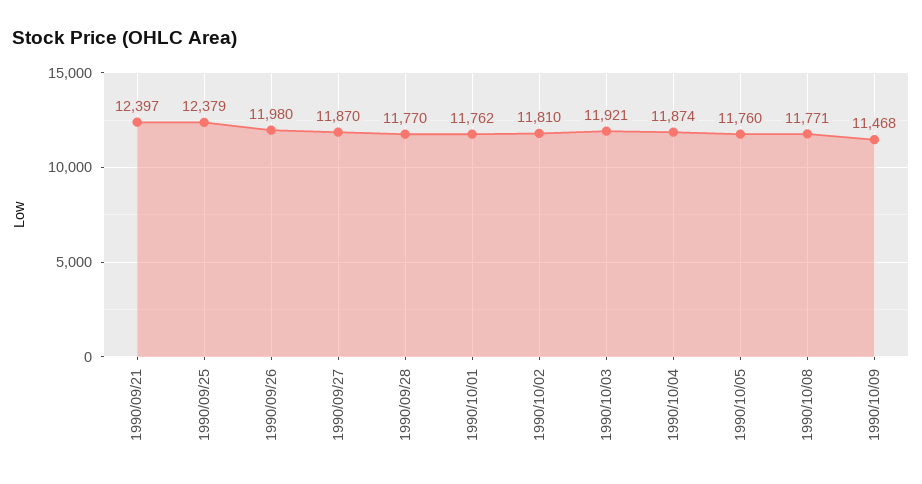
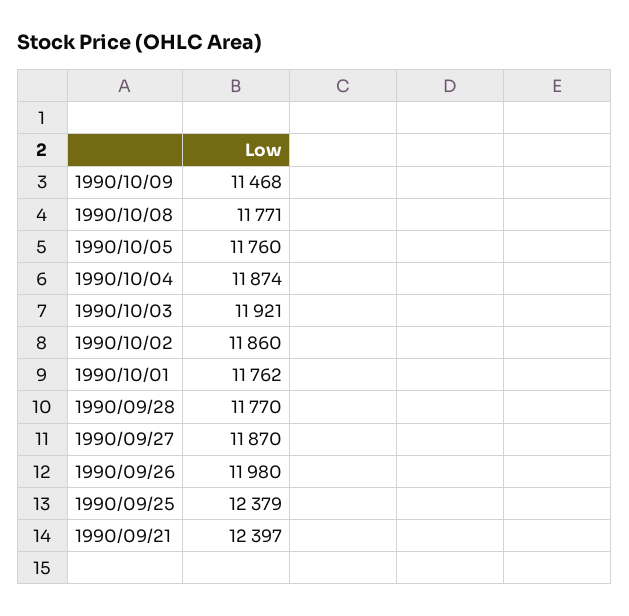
  {
    "1990/09/21": 12397,
    "1990/09/25": 12379,
    "1990/09/26": 11980,
    "1990/09/27": 11870,
    "1990/09/28": 11770,
    "1990/10/01": 11762,
-   "1990/10/02": 11810,
+   "1990/10/02": 11860,
    "1990/10/03": 11921,
    "1990/10/04": 11874,
    "1990/10/05": 11760,
    "1990/10/08": 11771,
    "1990/10/09": 11468
  }

